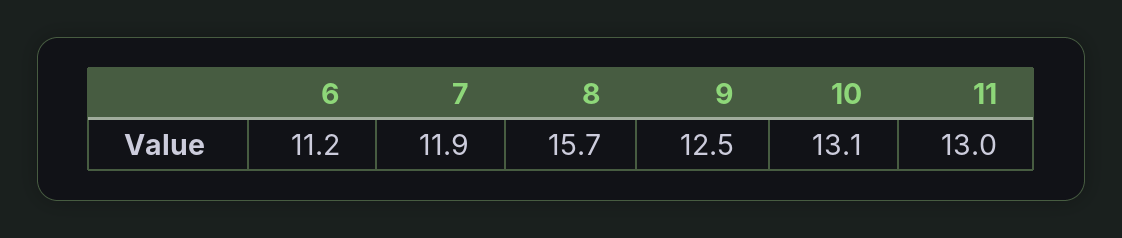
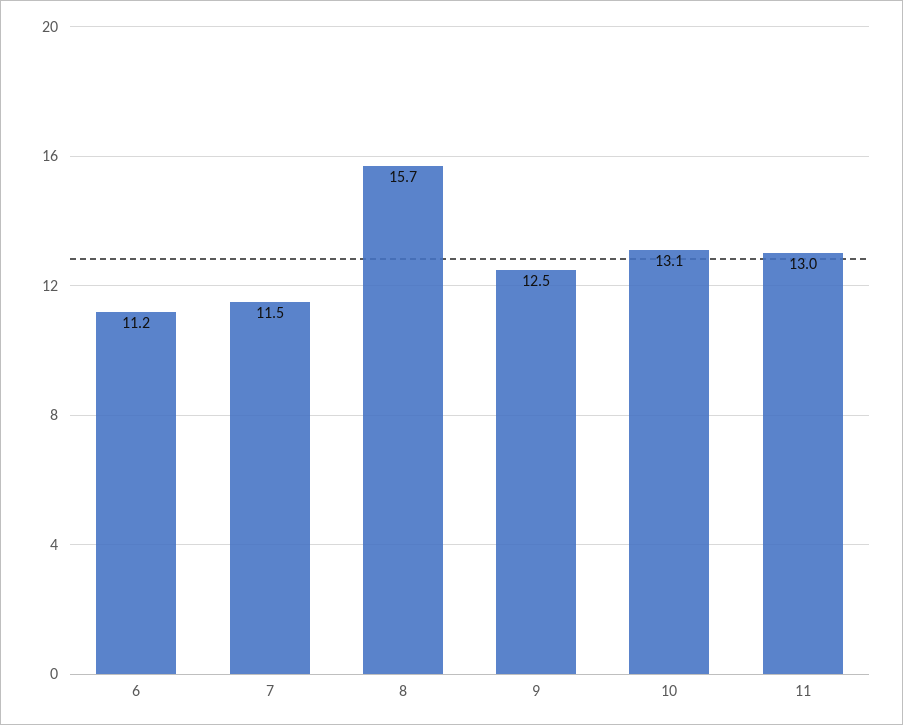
  {
    "6": 11.2,
-   "7": 11.9,
+   "7": 11.5,
    "8": 15.7,
    "9": 12.5,
    "10": 13.1,
    "11": 13
  }

